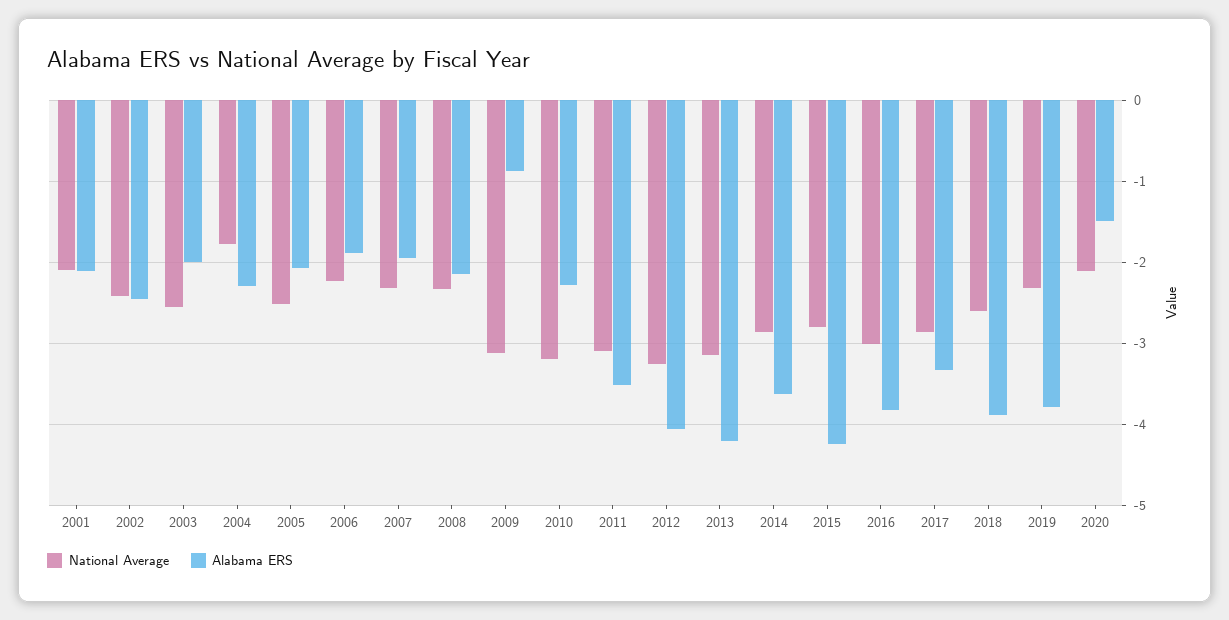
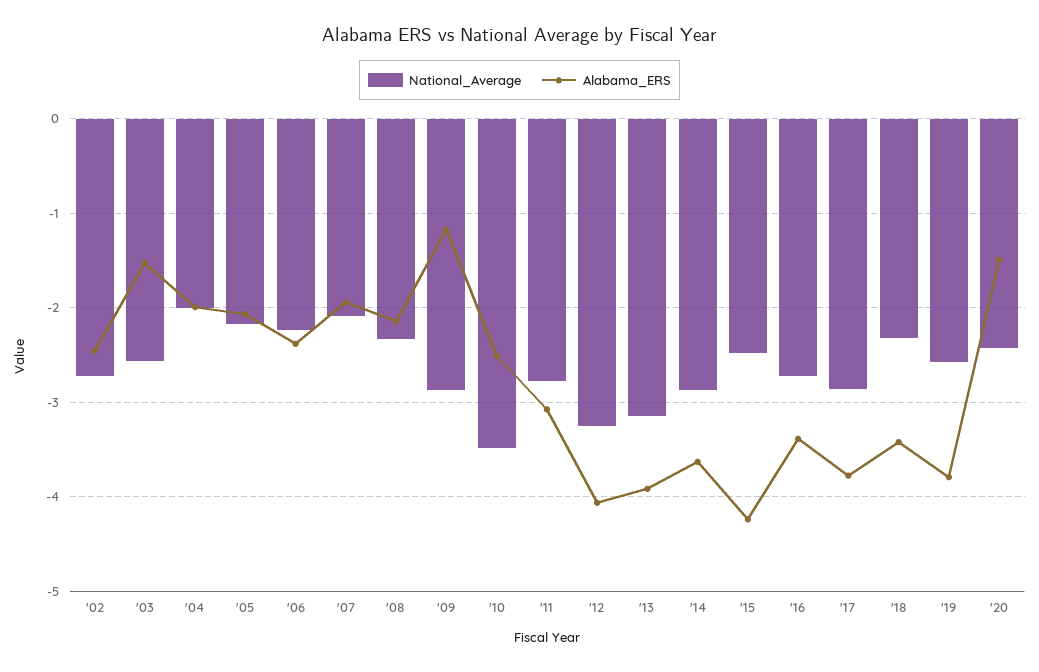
  {
    "National Average": {
-     "2001": -2.1,
-     "2002": -2.4,
+     "2002": -2.7,
      "2003": -2.6,
-     "2004": -1.8,
+     "2004": -2,
-     "2005": -2.5,
+     "2005": -2.2,
      "2006": -2.2,
-     "2007": -2.3,
+     "2007": -2.1,
      "2008": -2.3,
-     "2009": -3.1,
+     "2009": -2.9,
-     "2010": -3.2,
+     "2010": -3.5,
-     "2011": -3.1,
+     "2011": -2.8,
      "2012": -3.3,
      "2013": -3.1,
      "2014": -2.9,
-     "2015": -2.8,
+     "2015": -2.5,
-     "2016": -3,
+     "2016": -2.7,
      "2017": -2.9,
-     "2018": -2.6,
+     "2018": -2.3,
-     "2019": -2.3,
+     "2019": -2.6,
-     "2020": -2.1
+     "2020": -2.4
    },
    "Alabama ERS": {
-     "2001": -2.1,
      "2002": -2.5,
-     "2003": -2,
+     "2003": -1.5,
-     "2004": -2.3,
+     "2004": -2,
      "2005": -2.1,
-     "2006": -1.9,
+     "2006": -2.4,
      "2007": -1.9,
      "2008": -2.1,
-     "2009": -0.9,
+     "2009": -1.2,
-     "2010": -2.3,
+     "2010": -2.5,
-     "2011": -3.5,
+     "2011": -3.1,
      "2012": -4.1,
-     "2013": -4.2,
+     "2013": -3.9,
      "2014": -3.6,
      "2015": -4.2,
-     "2016": -3.8,
+     "2016": -3.4,
-     "2017": -3.3,
+     "2017": -3.8,
-     "2018": -3.9,
+     "2018": -3.4,
      "2019": -3.8,
      "2020": -1.5
    }
  }

